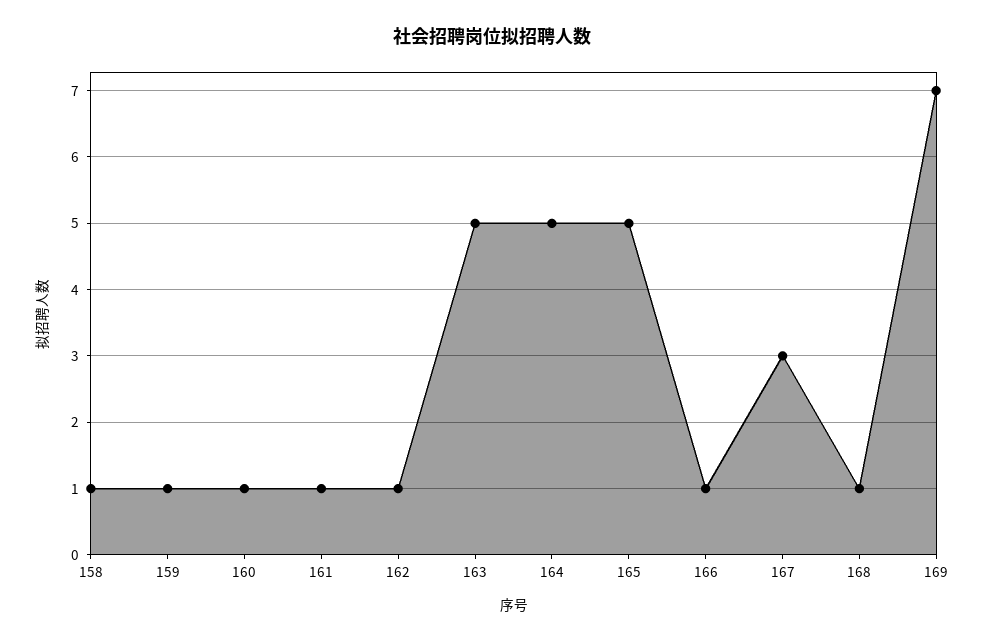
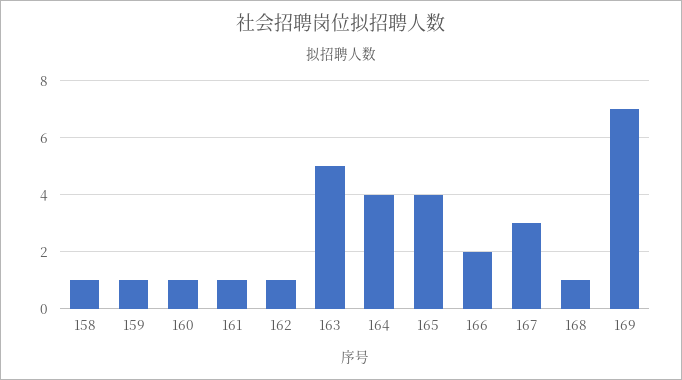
  {
    "158": 1,
    "159": 1,
    "160": 1,
    "161": 1,
    "162": 1,
    "163": 5,
-   "164": 5,
+   "164": 4,
-   "165": 5,
+   "165": 4,
-   "166": 1,
+   "166": 2,
    "167": 3,
    "168": 1,
    "169": 7
  }

